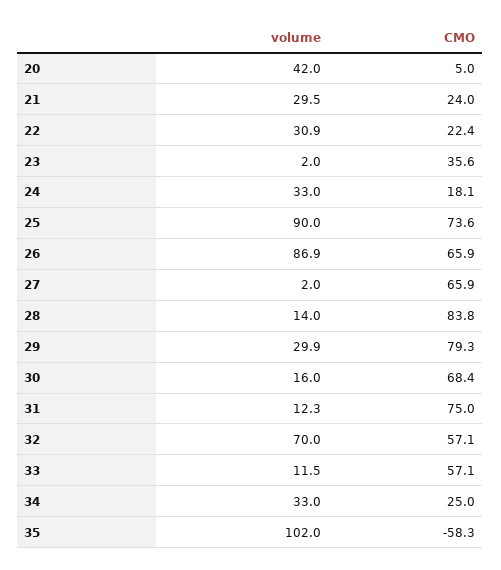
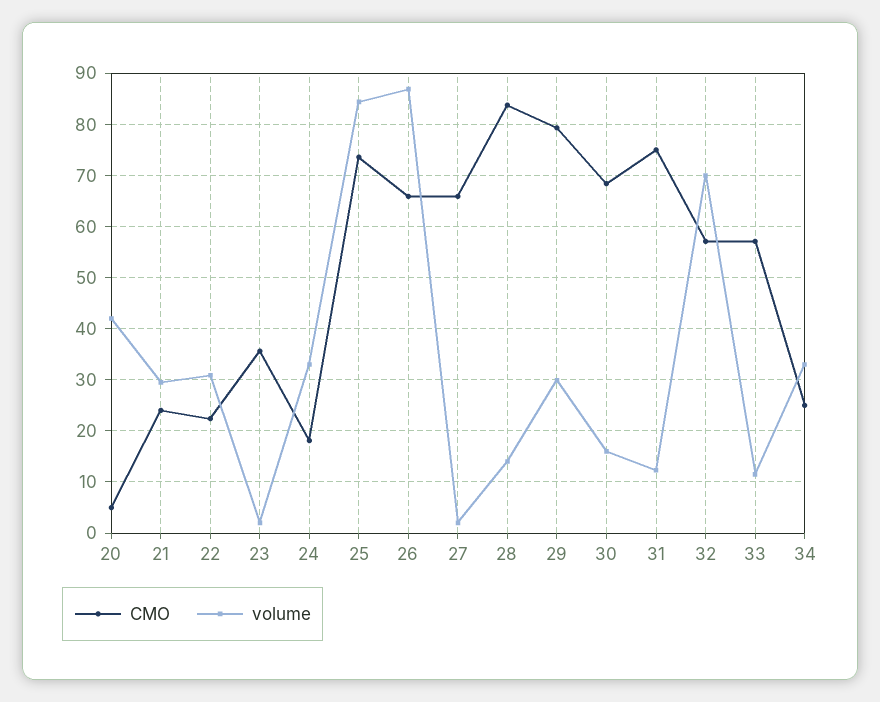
  {
    "volume": {
      "20": 42,
      "21": 29.5,
      "22": 30.9,
      "23": 2,
      "24": 33,
-     "25": 90,
+     "25": 84,
      "26": 86.9,
      "27": 2,
      "28": 14,
      "29": 29.9,
      "30": 16,
      "31": 12.3,
      "32": 70,
      "33": 11.5,
-     "34": 33,
+     "34": 33
-     "35": 102
    },
    "CMO": {
      "20": 5,
      "21": 24,
      "22": 22.4,
      "23": 35.6,
      "24": 18.1,
      "25": 73.6,
      "26": 65.9,
      "27": 65.9,
      "28": 83.8,
      "29": 79.3,
      "30": 68.4,
      "31": 75,
      "32": 57.1,
      "33": 57.1,
-     "34": 25,
+     "34": 25
-     "35": -58.3
    }
  }

